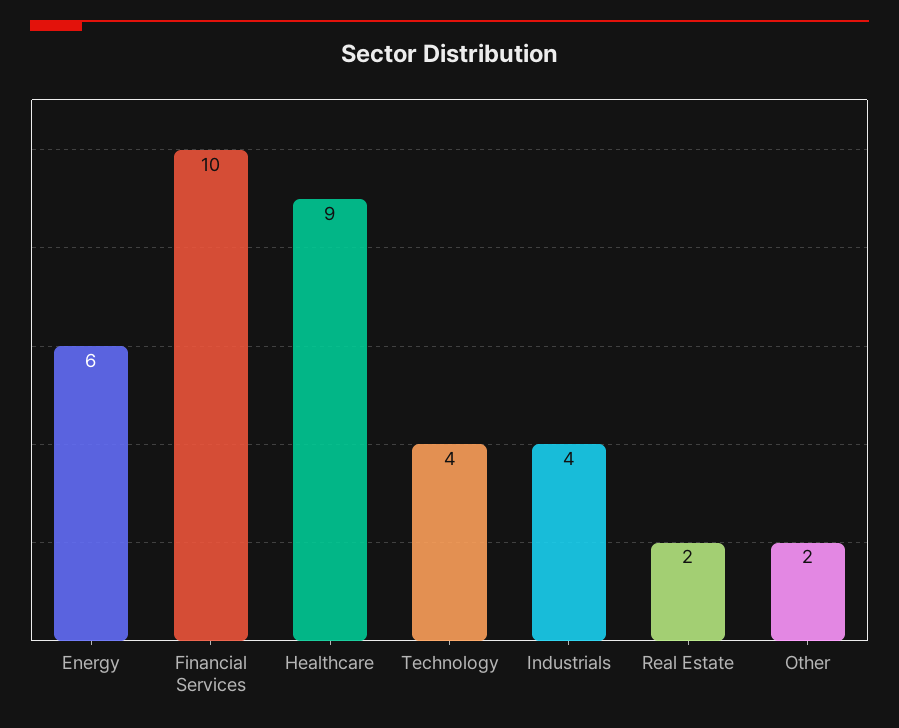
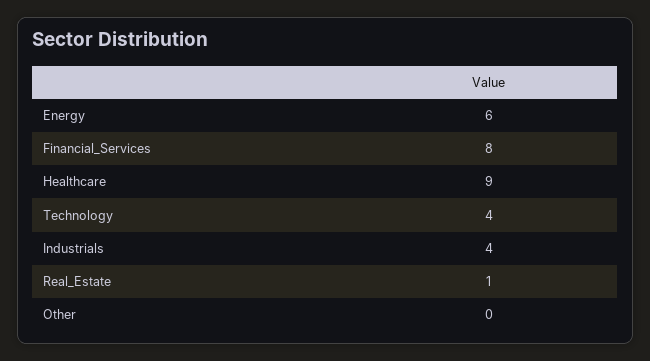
  {
    "Energy": 6,
-   "Financial Services": 10,
+   "Financial Services": 8,
    "Healthcare": 9,
    "Technology": 4,
    "Industrials": 4,
-   "Real Estate": 2,
+   "Real Estate": 1,
-   "Other": 2
+   "Other": 0
  }

